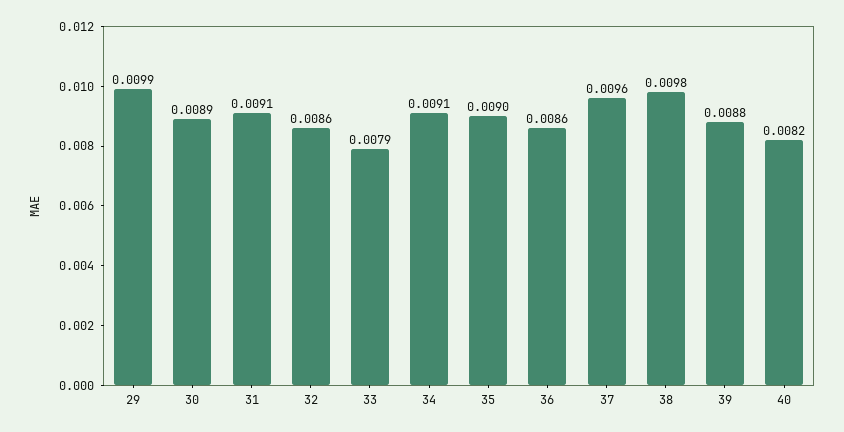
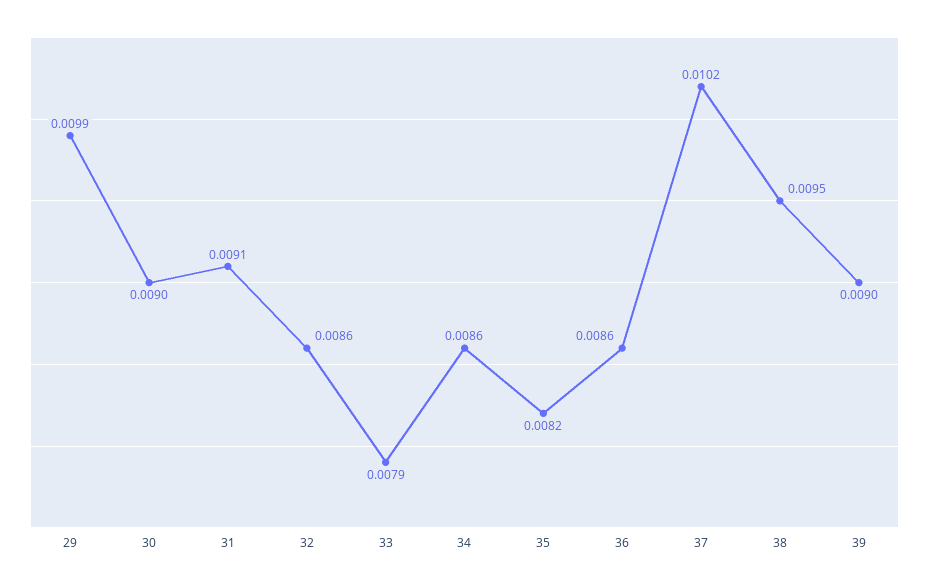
  {
    "29": 0.0099,
-   "30": 0.0089,
+   "30": 0.009,
    "31": 0.0091,
    "32": 0.0086,
    "33": 0.0079,
-   "34": 0.0091,
+   "34": 0.0086,
-   "35": 0.009,
+   "35": 0.0082,
    "36": 0.0086,
-   "37": 0.0096,
+   "37": 0.0102,
-   "38": 0.0098,
+   "38": 0.0095,
-   "39": 0.0088,
+   "39": 0.009
-   "40": 0.0082
  }

